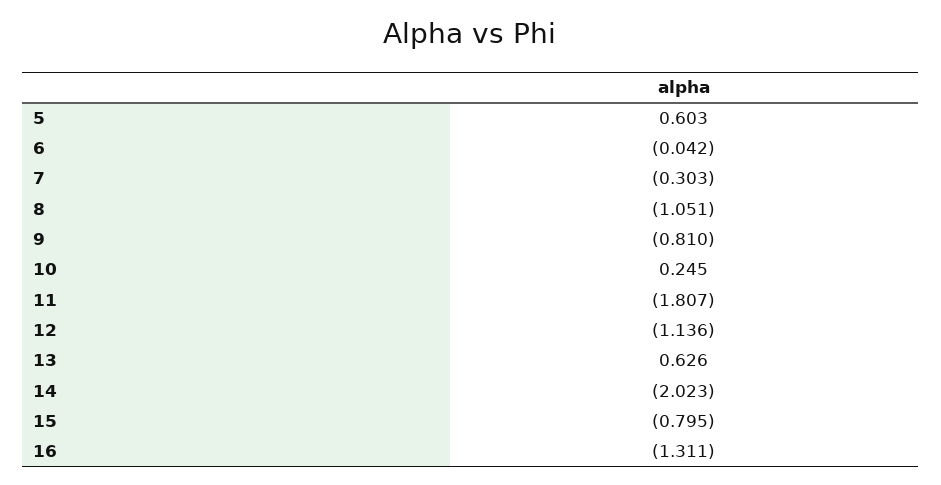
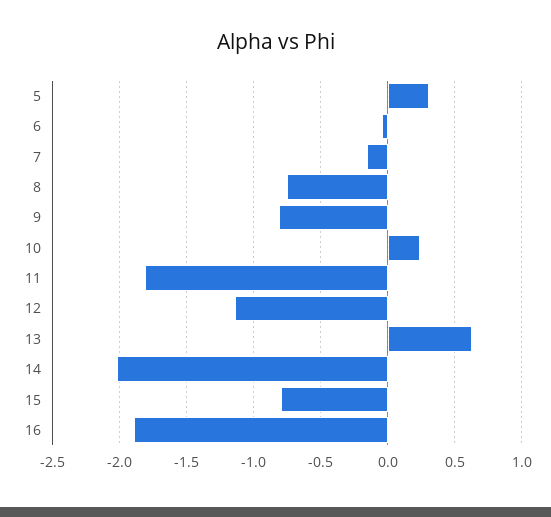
  {
-   "5": 0.603,
+   "5": 0.3,
    "6": -0.042,
-   "7": -0.303,
+   "7": -0.15,
-   "8": -1.051,
+   "8": -0.75,
    "9": -0.81,
    "10": 0.245,
    "11": -1.807,
    "12": -1.136,
    "13": 0.626,
    "14": -2.023,
    "15": -0.795,
-   "16": -1.311
+   "16": -1.9
  }

